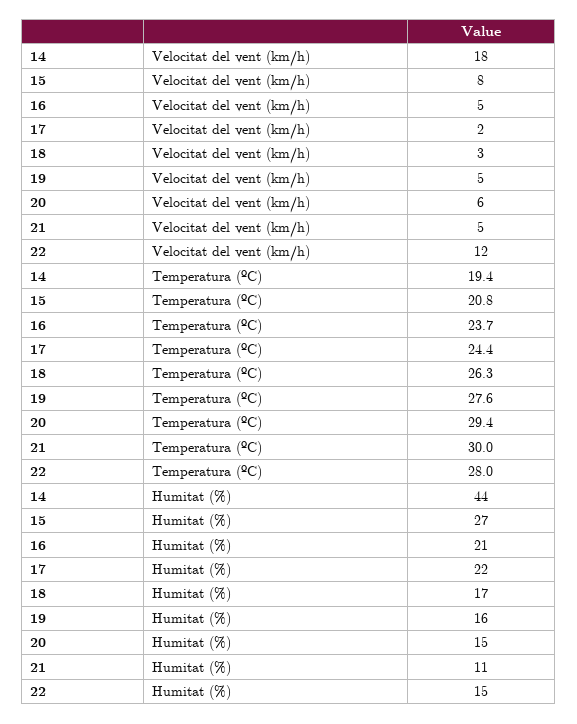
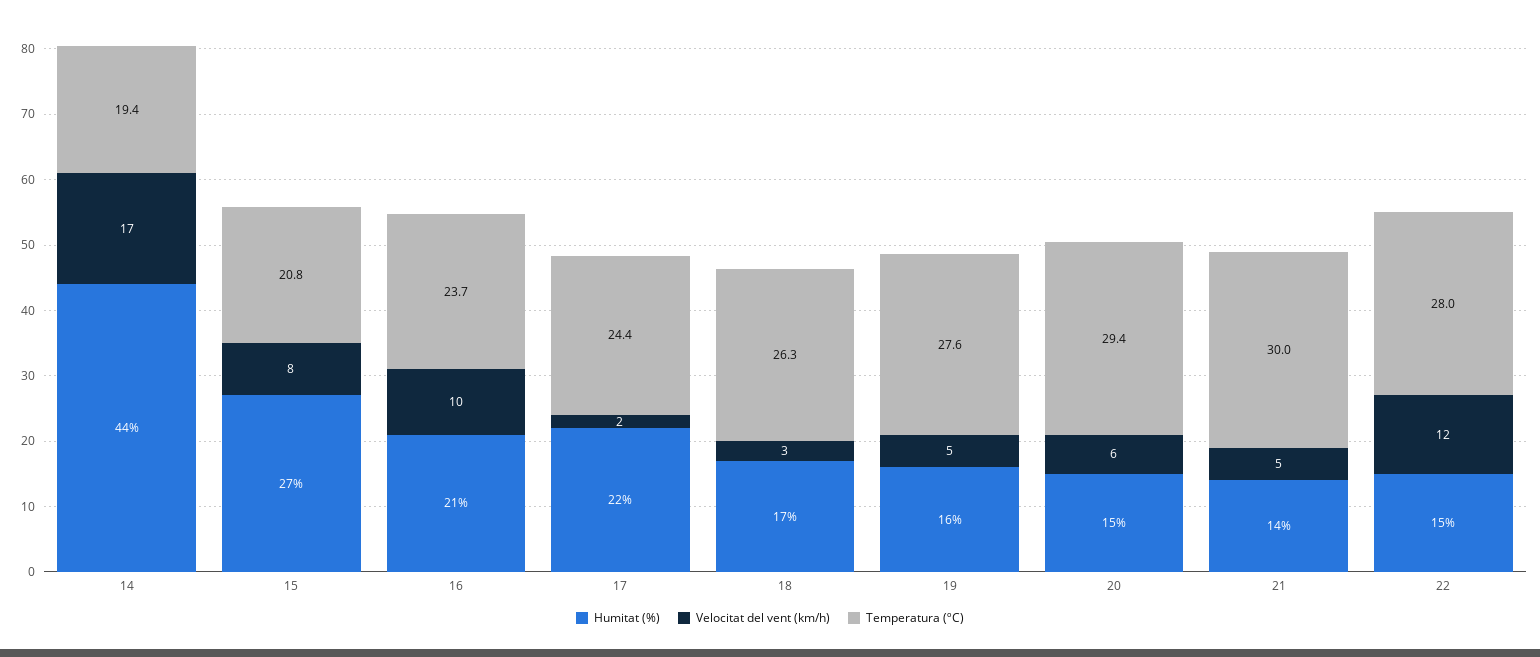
  {
    "Velocitat del vent (km/h)": {
-     "14": 18,
+     "14": 17,
      "15": 8,
-     "16": 5,
+     "16": 10,
      "17": 2,
      "18": 3,
      "19": 5,
      "20": 6,
      "21": 5,
      "22": 12
    },
    "Temperatura (ºC)": {
      "14": 19.4,
      "15": 20.8,
      "16": 23.7,
      "17": 24.4,
      "18": 26.3,
      "19": 27.6,
      "20": 29.4,
      "21": 30,
      "22": 28
    },
    "Humitat (%)": {
      "14": 44,
      "15": 27,
      "16": 21,
      "17": 22,
      "18": 17,
      "19": 16,
      "20": 15,
-     "21": 11,
+     "21": 14,
      "22": 15
    }
  }

